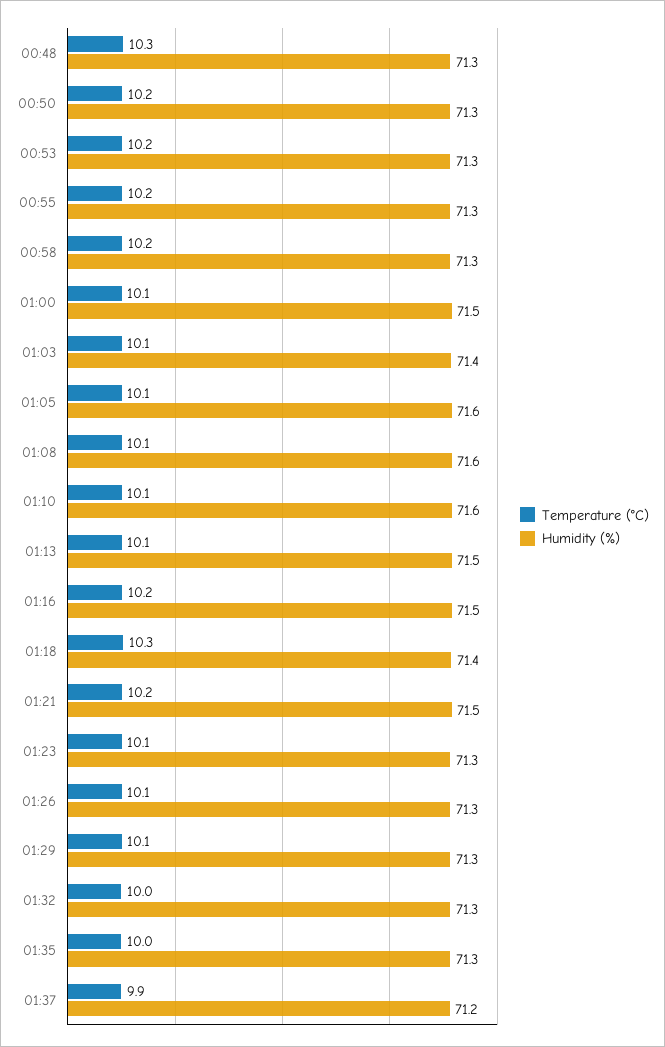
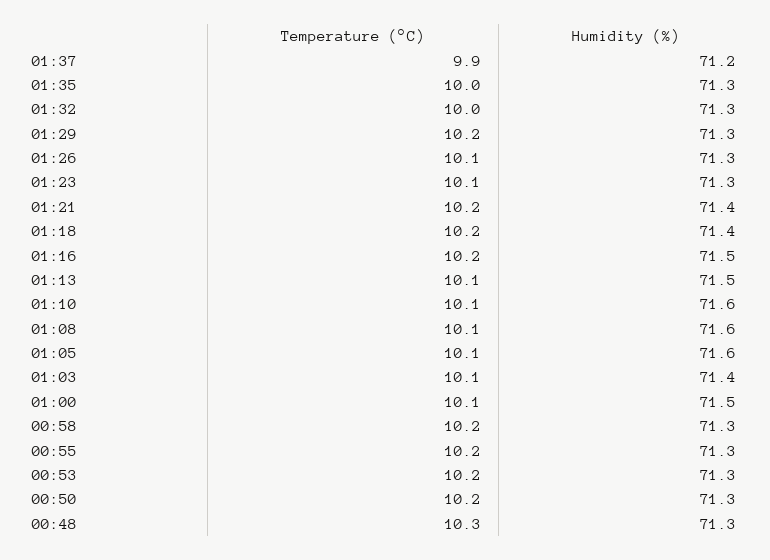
  {
    "Temperature (°C)": {
      "00:48": 10.3,
      "00:50": 10.2,
      "00:53": 10.2,
      "00:55": 10.2,
      "00:58": 10.2,
      "01:00": 10.1,
      "01:03": 10.1,
      "01:05": 10.1,
      "01:08": 10.1,
      "01:10": 10.1,
      "01:13": 10.1,
      "01:16": 10.2,
-     "01:18": 10.3,
+     "01:18": 10.2,
      "01:21": 10.2,
      "01:23": 10.1,
      "01:26": 10.1,
-     "01:29": 10.1,
+     "01:29": 10.2,
      "01:32": 10,
      "01:35": 10,
      "01:37": 9.9
    },
    "Humidity (%)": {
      "00:48": 71.3,
      "00:50": 71.3,
      "00:53": 71.3,
      "00:55": 71.3,
      "00:58": 71.3,
      "01:00": 71.5,
      "01:03": 71.4,
      "01:05": 71.6,
      "01:08": 71.6,
      "01:10": 71.6,
      "01:13": 71.5,
      "01:16": 71.5,
      "01:18": 71.4,
-     "01:21": 71.5,
+     "01:21": 71.4,
      "01:23": 71.3,
      "01:26": 71.3,
      "01:29": 71.3,
      "01:32": 71.3,
      "01:35": 71.3,
      "01:37": 71.2
    }
  }

